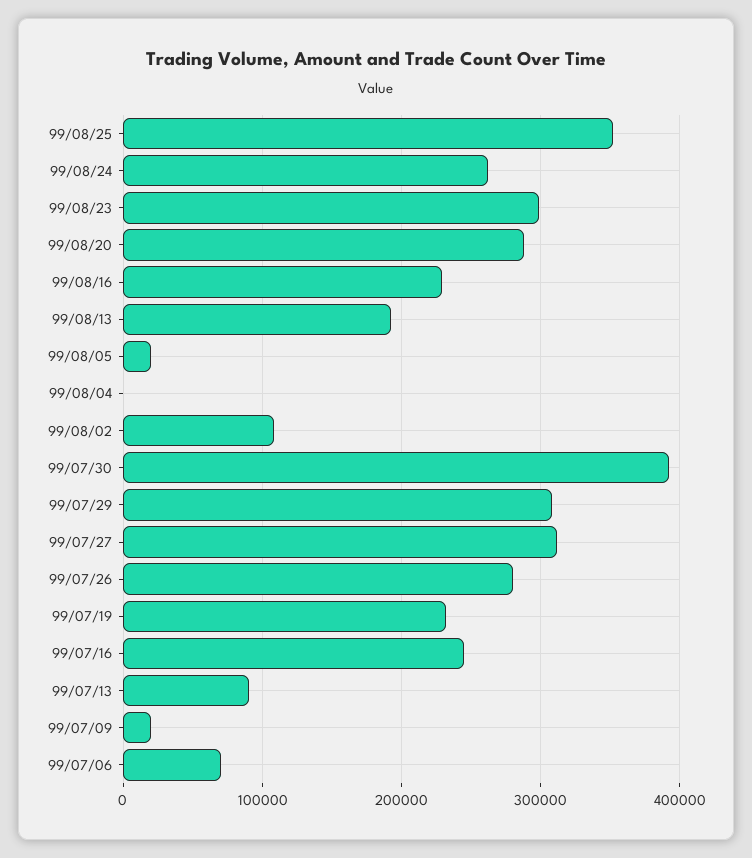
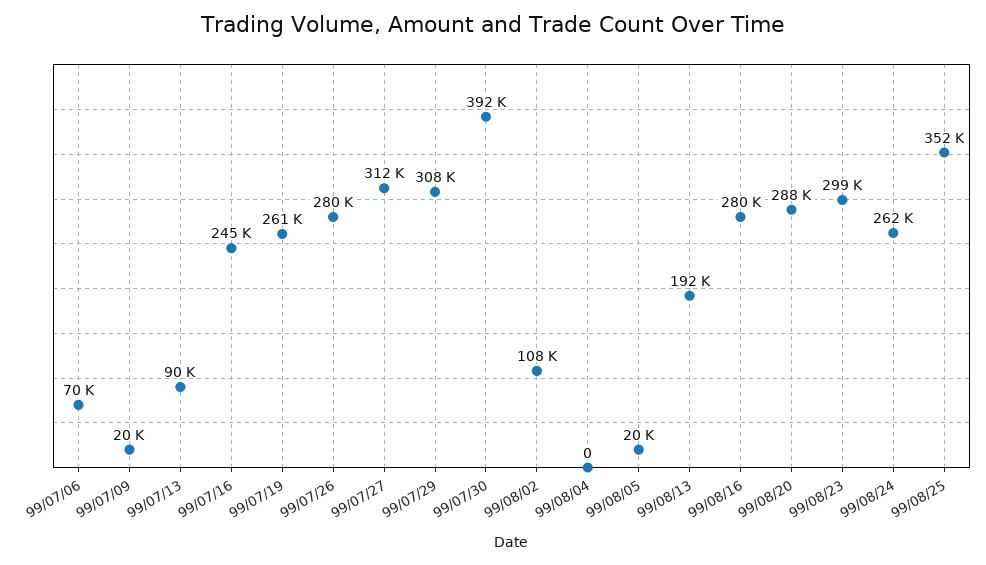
  {
    "99/08/25": 352000,
    "99/08/24": 262000,
    "99/08/23": 299000,
    "99/08/20": 288000,
-   "99/08/16": 230000,
+   "99/08/16": 280000,
    "99/08/13": 192000,
    "99/08/05": 20000,
    "99/08/04": 0,
    "99/08/02": 108000,
    "99/07/30": 392000,
    "99/07/29": 308000,
    "99/07/27": 312000,
    "99/07/26": 280000,
-   "99/07/19": 230000,
+   "99/07/19": 261000,
    "99/07/16": 245000,
    "99/07/13": 90000,
    "99/07/09": 20000,
    "99/07/06": 70000
  }

